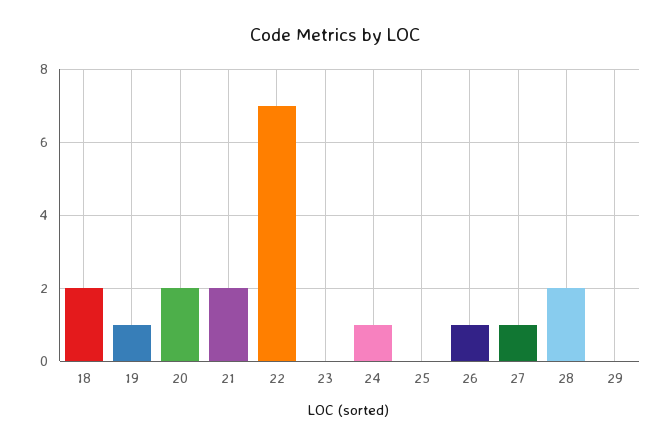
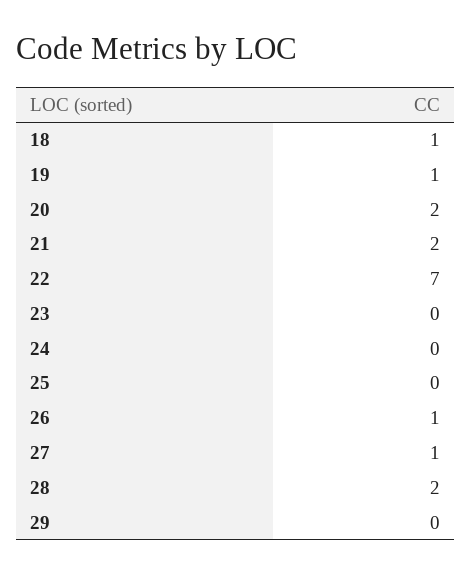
  {
-   "18": 2,
+   "18": 1,
    "19": 1,
    "20": 2,
    "21": 2,
    "22": 7,
    "23": 0,
-   "24": 1,
+   "24": 0,
    "25": 0,
    "26": 1,
    "27": 1,
    "28": 2,
    "29": 0
  }

